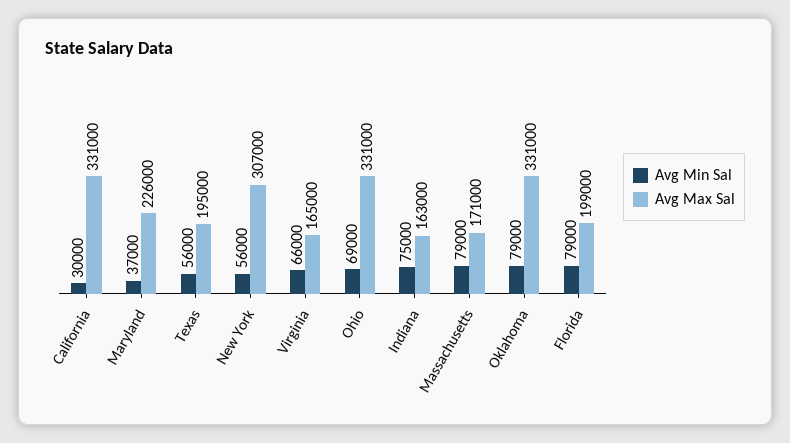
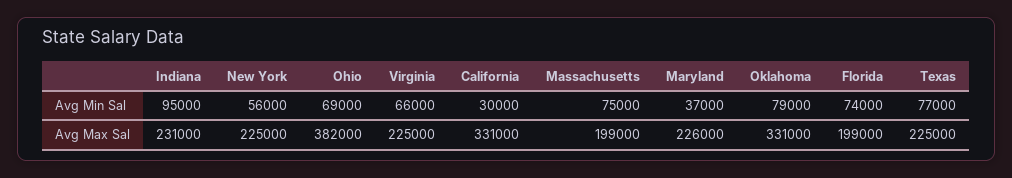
  {
    "Avg Min Sal": {
      "California": 30000,
      "Maryland": 37000,
-     "Texas": 56000,
+     "Texas": 77000,
      "New York": 56000,
      "Virginia": 66000,
      "Ohio": 69000,
-     "Indiana": 75000,
+     "Indiana": 95000,
-     "Massachusetts": 79000,
+     "Massachusetts": 75000,
      "Oklahoma": 79000,
-     "Florida": 79000
+     "Florida": 74000
    },
    "Avg Max Sal": {
      "California": 331000,
      "Maryland": 226000,
-     "Texas": 195000,
+     "Texas": 225000,
-     "New York": 307000,
+     "New York": 225000,
-     "Virginia": 165000,
+     "Virginia": 225000,
-     "Ohio": 331000,
+     "Ohio": 382000,
-     "Indiana": 163000,
+     "Indiana": 231000,
-     "Massachusetts": 171000,
+     "Massachusetts": 199000,
      "Oklahoma": 331000,
      "Florida": 199000
    }
  }

